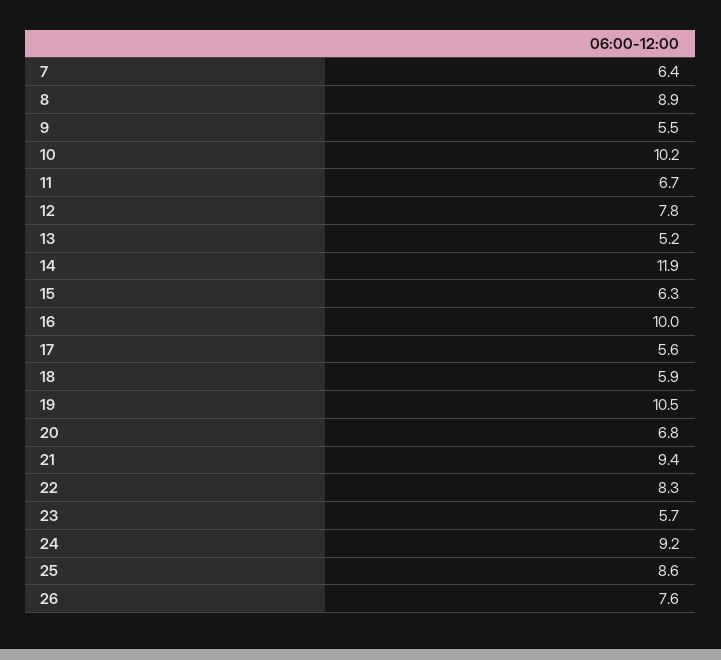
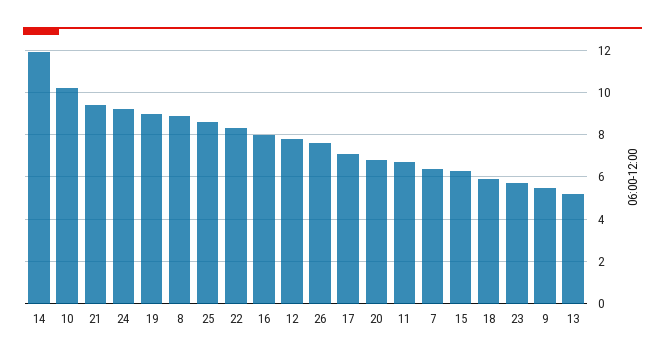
  {
    "7": 6.4,
    "8": 8.9,
    "9": 5.5,
    "10": 10.2,
    "11": 6.7,
    "12": 7.8,
    "13": 5.2,
    "14": 11.9,
    "15": 6.3,
-   "16": 10,
+   "16": 8,
-   "17": 5.6,
+   "17": 7,
    "18": 5.9,
-   "19": 10.5,
+   "19": 9,
    "20": 6.8,
    "21": 9.4,
    "22": 8.3,
    "23": 5.7,
    "24": 9.2,
    "25": 8.6,
    "26": 7.6
  }

